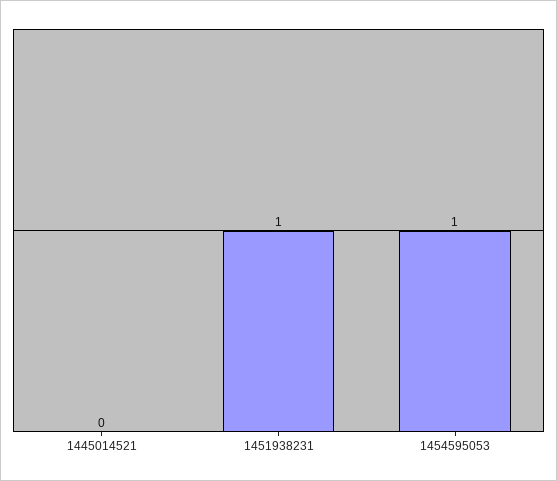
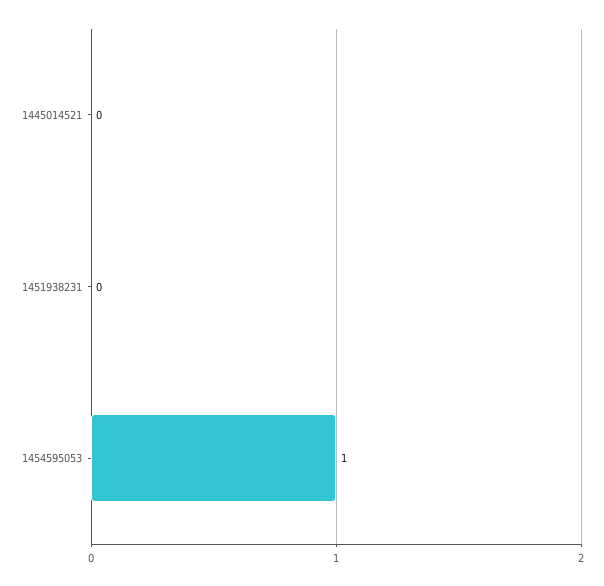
  {
    "1445014521": 0,
-   "1451938231": 1,
+   "1451938231": 0,
    "1454595053": 1
  }

